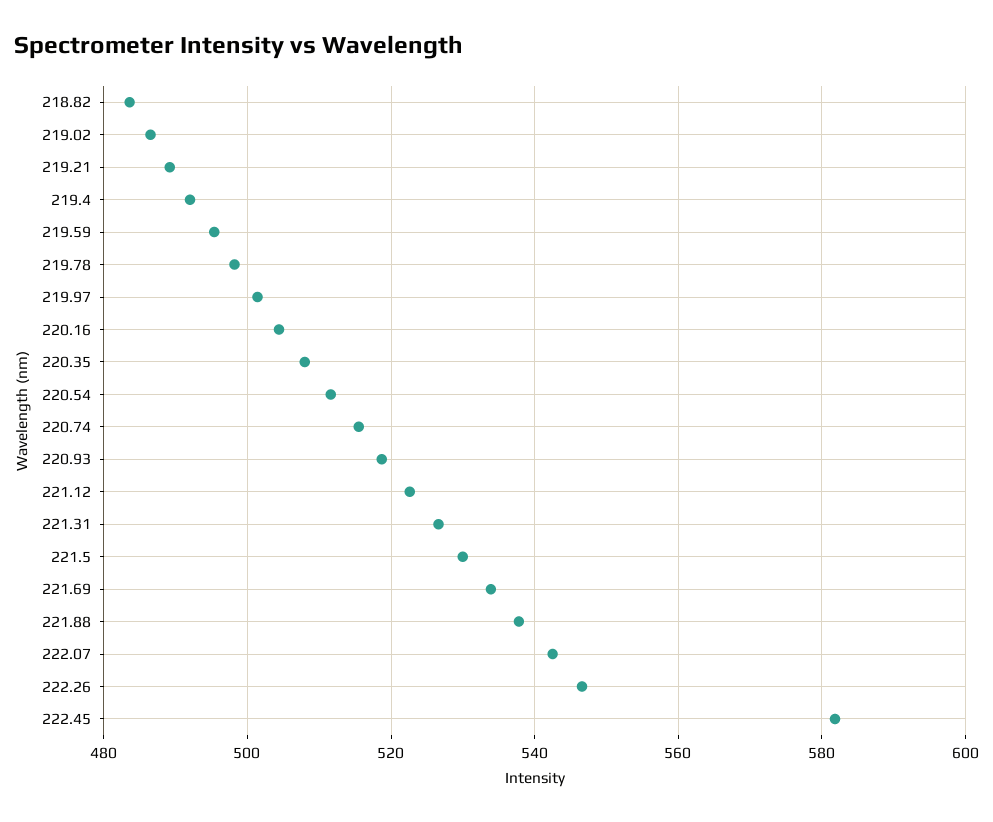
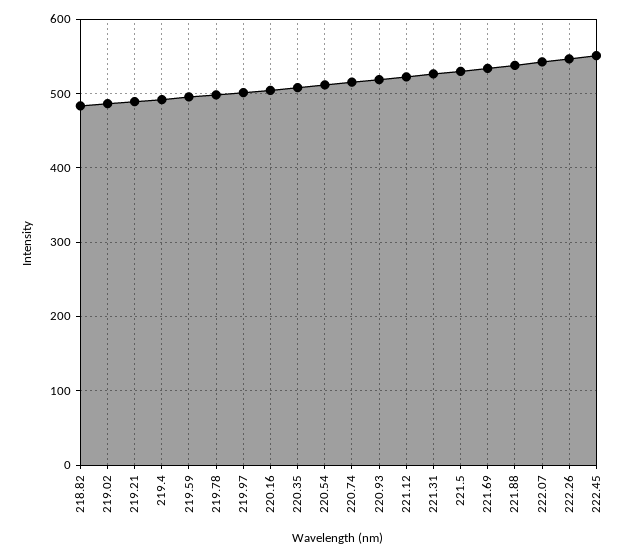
  {
    "218.82": 484,
    "219.02": 486,
    "219.21": 490,
    "219.4": 492,
    "219.59": 496,
    "219.78": 498,
    "219.97": 502,
    "220.16": 504,
    "220.35": 508,
    "220.54": 512,
    "220.74": 516,
    "220.93": 518,
    "221.12": 522,
    "221.31": 526,
    "221.5": 530,
    "221.69": 534,
    "221.88": 538,
    "222.07": 542,
    "222.26": 546,
-   "222.45": 582
+   "222.45": 550
  }

